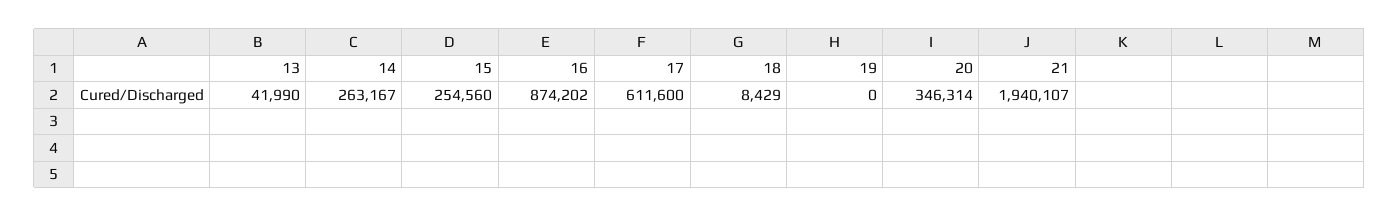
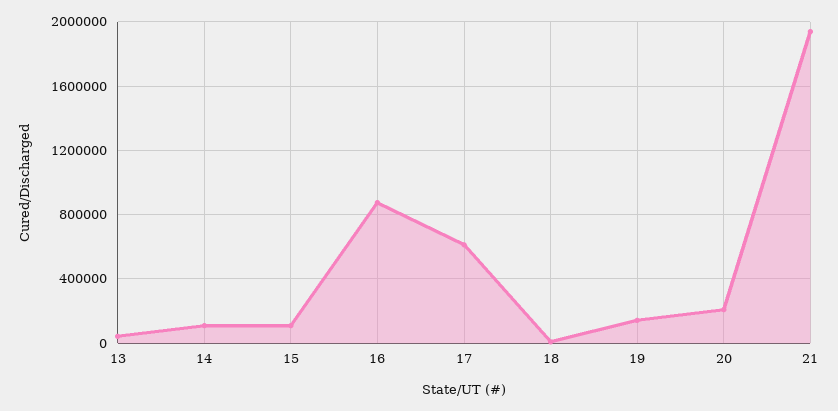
  {
    "13": 41990,
-   "14": 263167,
+   "14": 100000,
-   "15": 254560,
+   "15": 100000,
    "16": 874202,
    "17": 611600,
    "18": 8429,
-   "19": 0,
+   "19": 150000,
-   "20": 346314,
+   "20": 200000,
    "21": 1940107
  }

